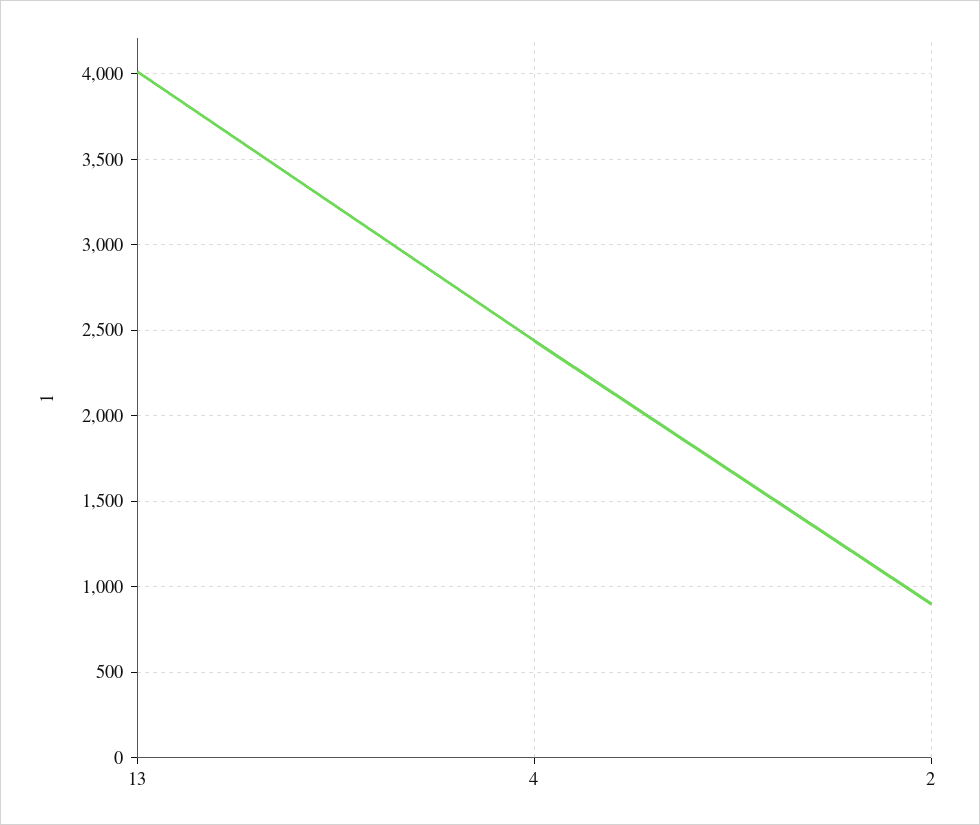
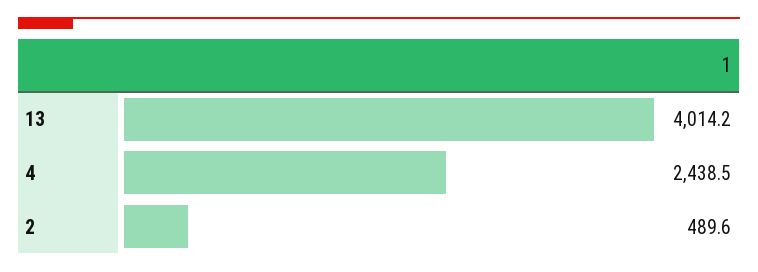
  {
    "13": 4014.2,
    "4": 2438.5,
-   "2": 900
+   "2": 489.6
  }

